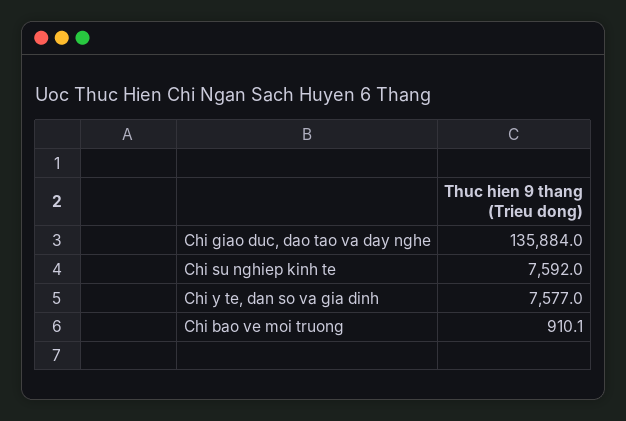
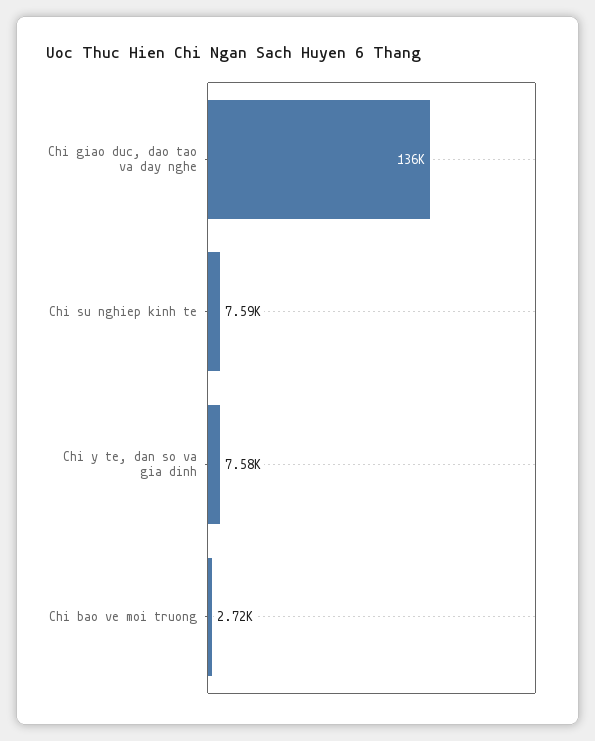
  {
    "Chi giao duc, dao tao va day nghe": 135884,
    "Chi su nghiep kinh te": 7592,
    "Chi y te, dan so va gia dinh": 7577,
-   "Chi bao ve moi truong": 910.1
+   "Chi bao ve moi truong": 2720
  }

